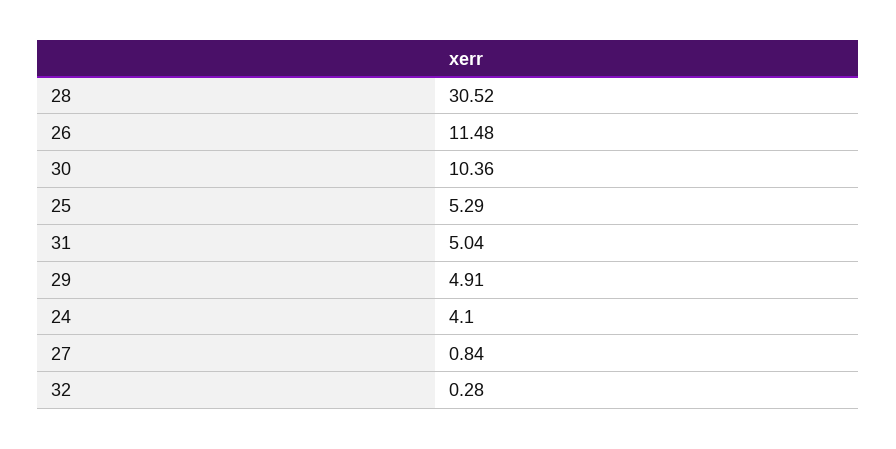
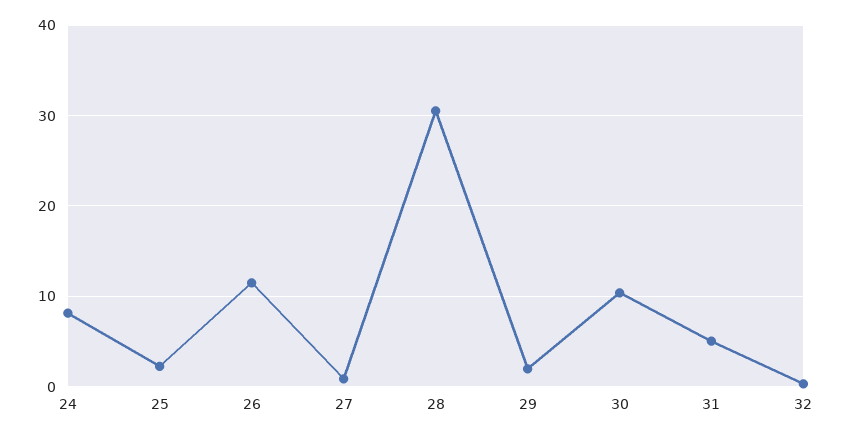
  {
    "28": 30.52,
    "26": 11.48,
    "30": 10.36,
-   "25": 5.29,
+   "25": 2,
    "31": 5.04,
-   "29": 4.91,
+   "29": 2,
-   "24": 4.1,
+   "24": 8,
    "27": 0.84,
    "32": 0.28
  }

